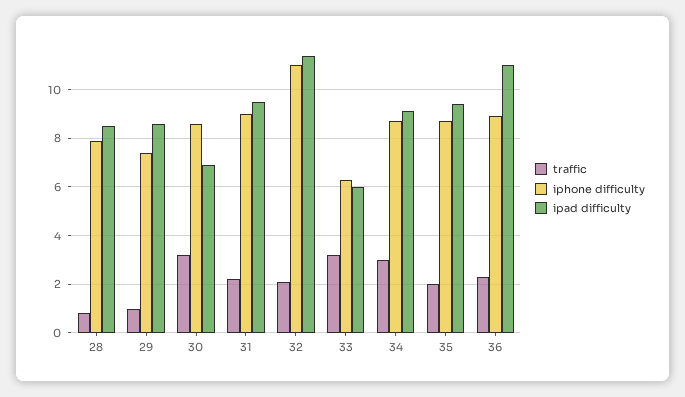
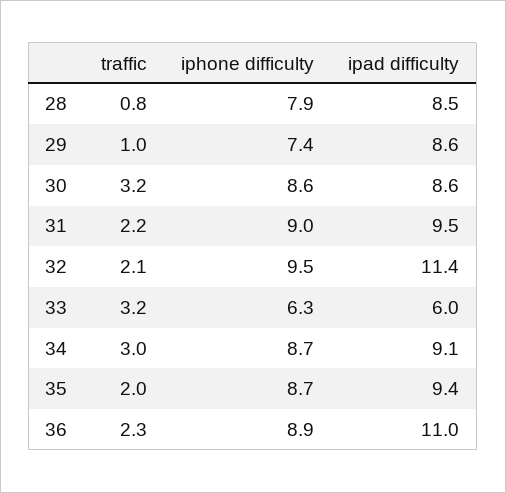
  {
    "traffic": {
      "28": 0.8,
      "29": 1,
      "30": 3.2,
      "31": 2.2,
      "32": 2.1,
      "33": 3.2,
      "34": 3,
      "35": 2,
      "36": 2.3
    },
    "iphone difficulty": {
      "28": 7.9,
      "29": 7.4,
      "30": 8.6,
      "31": 9,
-     "32": 11,
+     "32": 9.5,
      "33": 6.3,
      "34": 8.7,
      "35": 8.7,
      "36": 8.9
    },
    "ipad difficulty": {
      "28": 8.5,
      "29": 8.6,
-     "30": 7,
+     "30": 8.6,
      "31": 9.5,
      "32": 11.4,
      "33": 6,
      "34": 9.1,
      "35": 9.4,
      "36": 11
    }
  }

